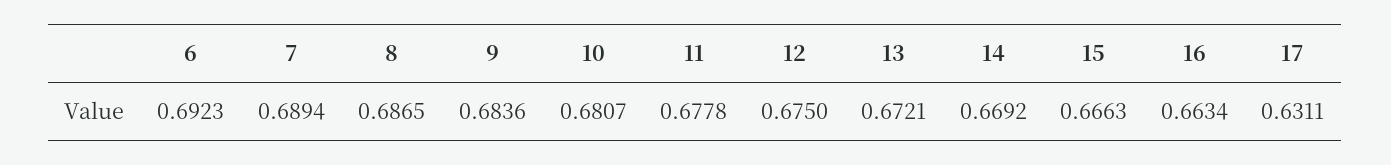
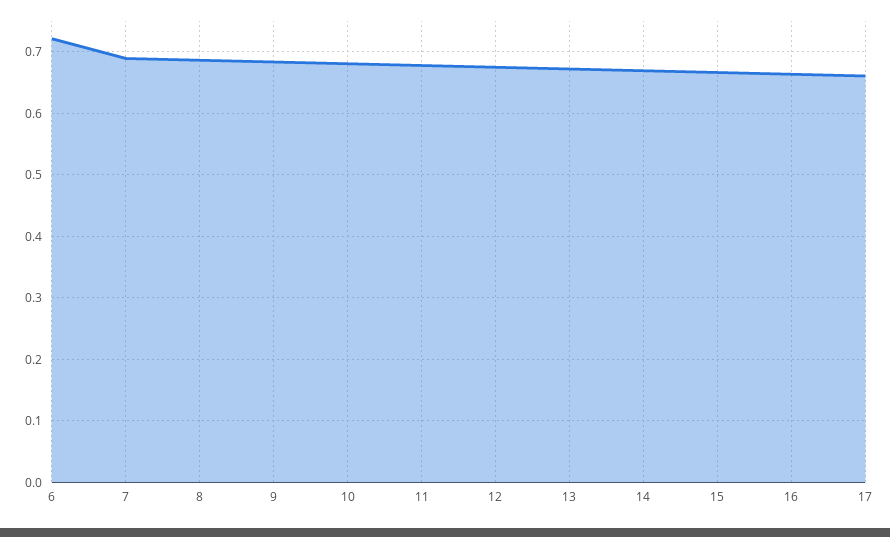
  {
-   "6": 0.6923,
+   "6": 0.72,
    "7": 0.6894,
    "8": 0.6865,
    "9": 0.6836,
    "10": 0.6807,
    "11": 0.6778,
    "12": 0.675,
    "13": 0.6721,
    "14": 0.6692,
    "15": 0.6663,
    "16": 0.6634,
-   "17": 0.6311
+   "17": 0.66
  }

